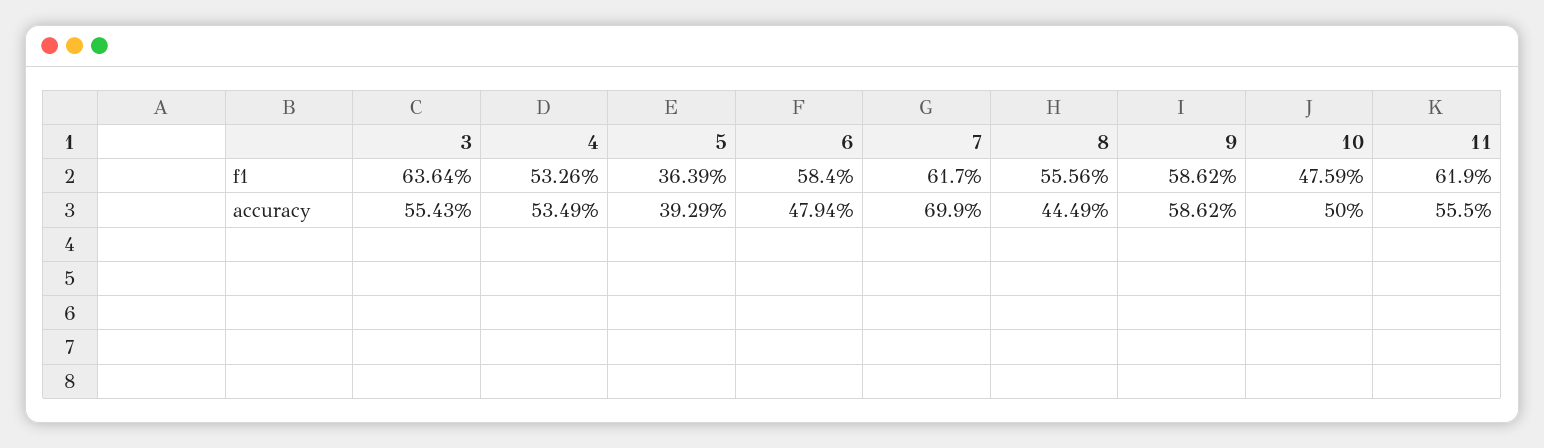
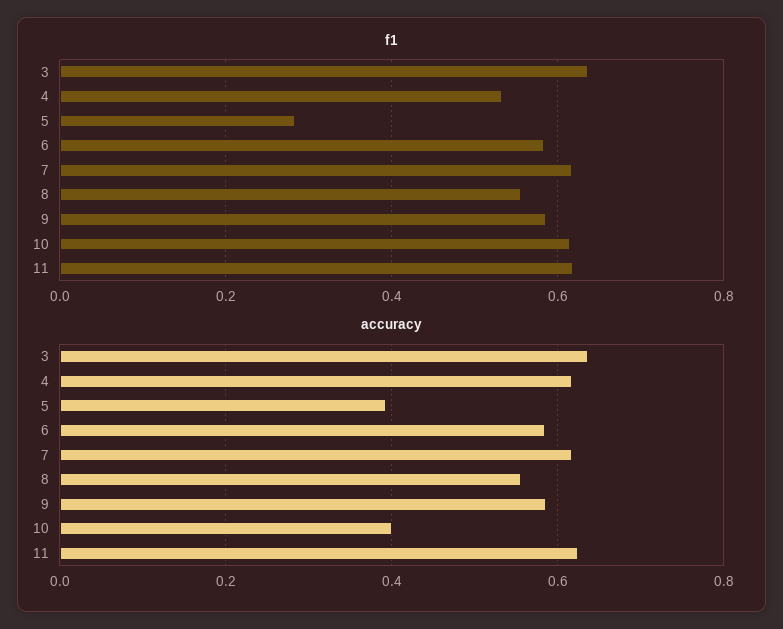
  {
    "f1": {
      "3": 0.6364,
      "4": 0.5326,
-     "5": 0.3639,
+     "5": 0.28,
      "6": 0.584,
      "7": 0.617,
      "8": 0.5556,
      "9": 0.5862,
-     "10": 0.4759,
+     "10": 0.62,
      "11": 0.619
    },
    "accuracy": {
-     "3": 0.5543,
+     "3": 0.64,
-     "4": 0.5349,
+     "4": 0.62,
      "5": 0.3929,
-     "6": 0.4794,
+     "6": 0.58,
-     "7": 0.699,
+     "7": 0.62,
-     "8": 0.4449,
+     "8": 0.56,
      "9": 0.5862,
-     "10": 0.5,
+     "10": 0.4,
-     "11": 0.555
+     "11": 0.62
    }
  }

